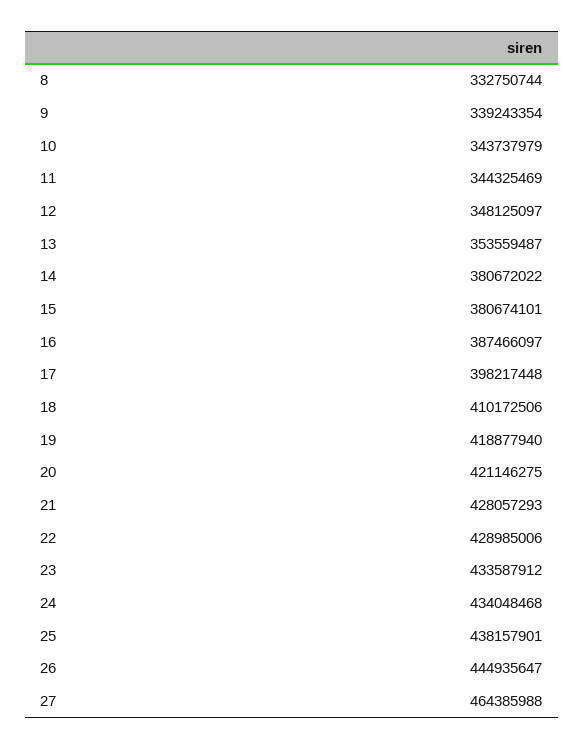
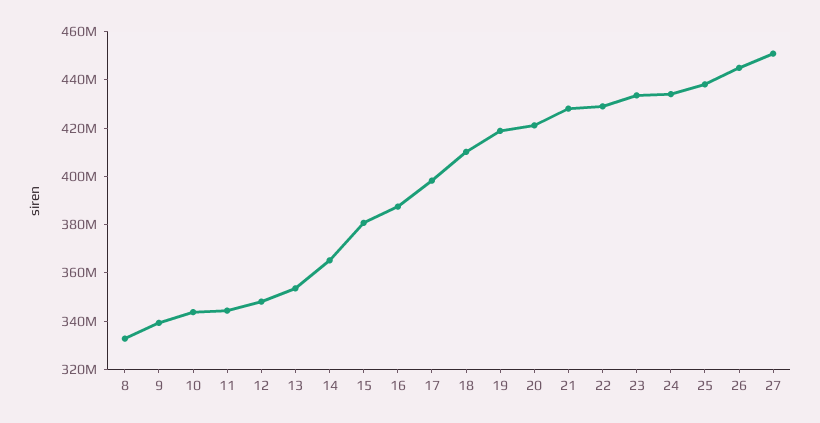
  {
    "8": 332750744,
    "9": 339243354,
    "10": 343737979,
    "11": 344325469,
    "12": 348125097,
    "13": 353559487,
-   "14": 380672022,
+   "14": 365000000,
    "15": 380674101,
    "16": 387466097,
    "17": 398217448,
    "18": 410172506,
    "19": 418877940,
    "20": 421146275,
    "21": 428057293,
    "22": 428985006,
    "23": 433587912,
    "24": 434048468,
    "25": 438157901,
    "26": 444935647,
-   "27": 464385988
+   "27": 450000000
  }

